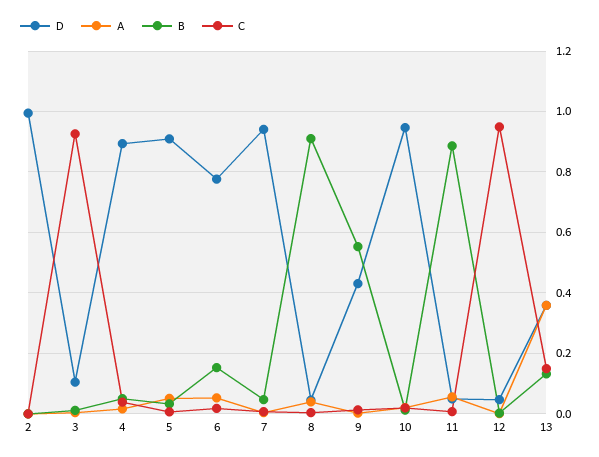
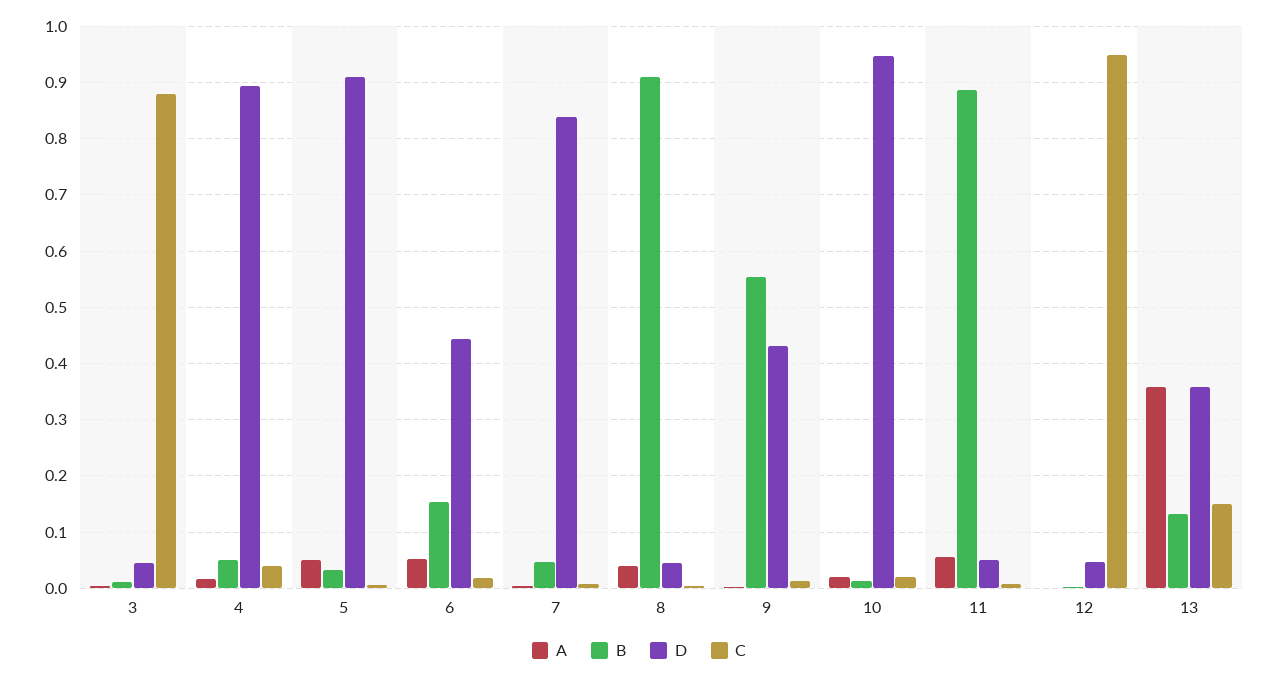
  {
    "D": {
-     "2": 1,
-     "3": 0.1,
+     "3": 0.04,
      "4": 0.9,
      "5": 0.9,
-     "6": 0.78,
+     "6": 0.44,
-     "7": 0.94,
+     "7": 0.84,
      "8": 0.04,
      "9": 0.44,
      "10": 0.94,
      "11": 0.06,
      "12": 0.04,
      "13": 0.36
    },
    "A": {
-     "2": 0,
      "3": 0,
      "4": 0.02,
      "5": 0.06,
      "6": 0.06,
      "7": 0,
      "8": 0.04,
      "9": 0,
      "10": 0.02,
      "11": 0.06,
      "12": 0,
      "13": 0.36
    },
    "B": {
-     "2": 0,
      "3": 0.02,
      "4": 0.06,
      "5": 0.04,
      "6": 0.16,
      "7": 0.04,
      "8": 0.92,
      "9": 0.56,
      "10": 0.02,
      "11": 0.88,
      "12": 0,
      "13": 0.14
    },
    "C": {
-     "2": 0,
-     "3": 0.92,
+     "3": 0.88,
      "4": 0.04,
      "5": 0,
      "6": 0.02,
      "7": 0,
      "8": 0,
      "9": 0.02,
      "10": 0.02,
      "11": 0,
      "12": 0.94,
      "13": 0.14
    }
  }

